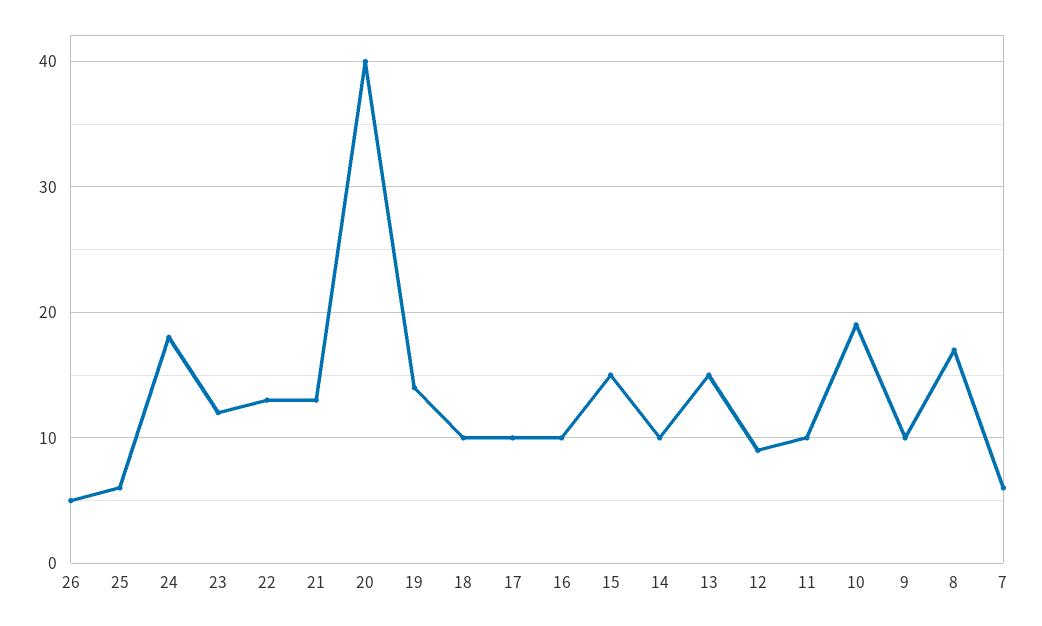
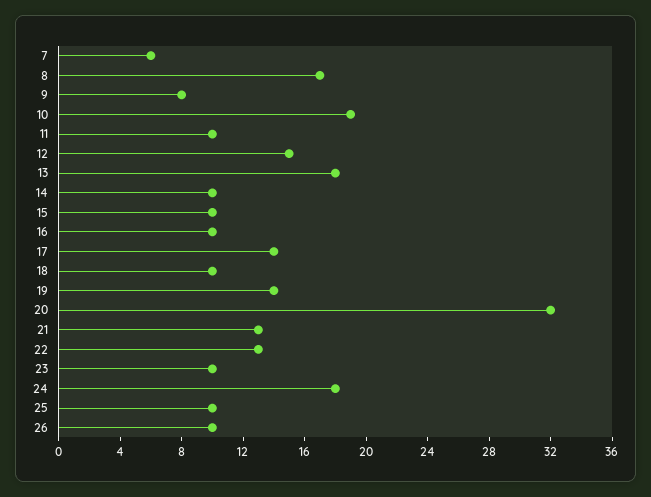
  {
-   "26": 5,
+   "26": 10,
-   "25": 6,
+   "25": 10,
    "24": 18,
-   "23": 12,
+   "23": 10,
    "22": 13,
    "21": 13,
-   "20": 40,
+   "20": 32,
    "19": 14,
    "18": 10,
-   "17": 10,
+   "17": 14,
    "16": 10,
-   "15": 15,
+   "15": 10,
    "14": 10,
-   "13": 15,
+   "13": 18,
-   "12": 9,
+   "12": 15,
    "11": 10,
    "10": 19,
-   "9": 10,
+   "9": 8,
    "8": 17,
    "7": 6
  }

